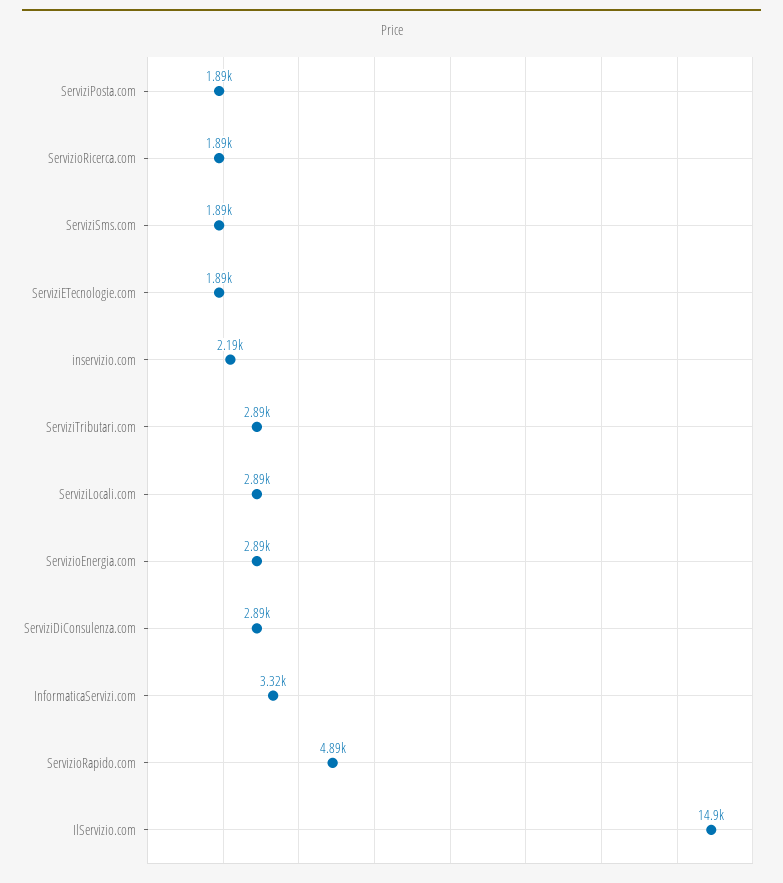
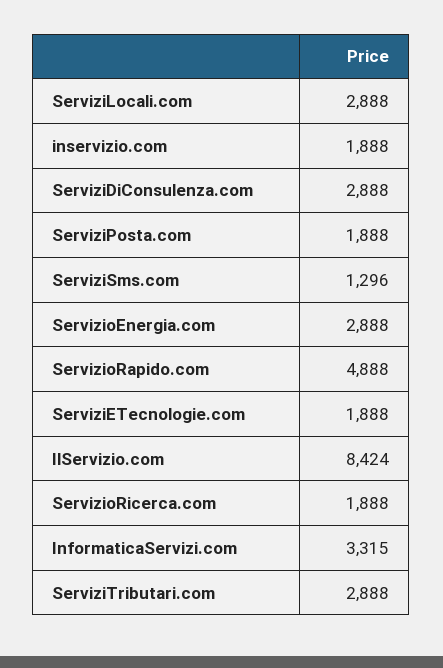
  {
    "ServiziPosta.com": 1888,
    "ServizioRicerca.com": 1888,
-   "ServiziSms.com": 1890,
+   "ServiziSms.com": 1296,
    "ServiziETecnologie.com": 1888,
-   "inservizio.com": 2190,
+   "inservizio.com": 1888,
    "ServiziTributari.com": 2888,
    "ServiziLocali.com": 2888,
    "ServizioEnergia.com": 2888,
    "ServiziDiConsulenza.com": 2888,
    "InformaticaServizi.com": 3315,
    "ServizioRapido.com": 4888,
-   "IlServizio.com": 14900
+   "IlServizio.com": 8424
  }

